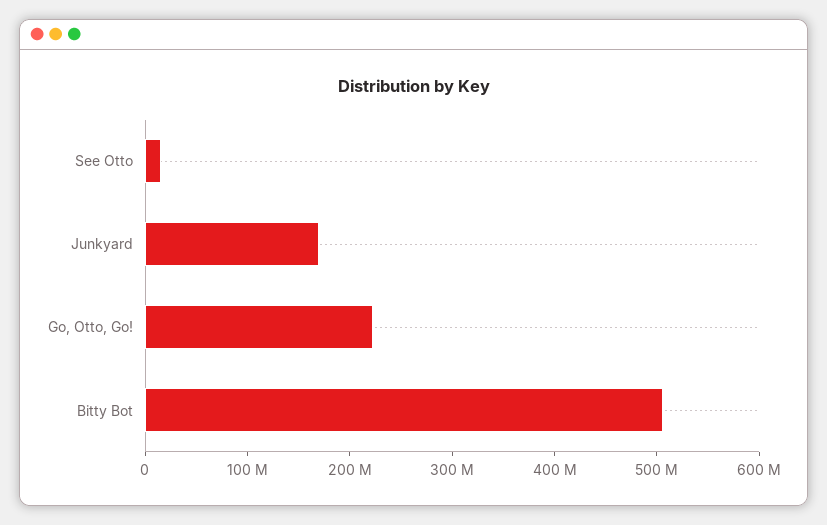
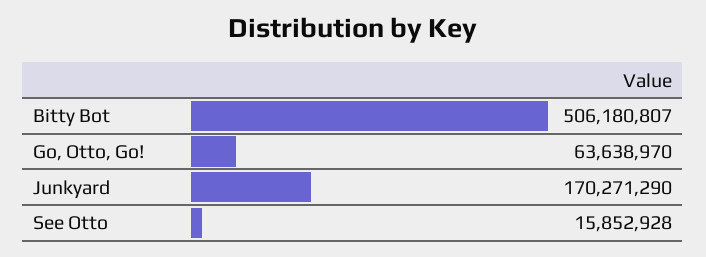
  {
    "See Otto": 15852928,
    "Junkyard": 170271290,
-   "Go, Otto, Go!": 220000000,
+   "Go, Otto, Go!": 63638970,
    "Bitty Bot": 506180807
  }

